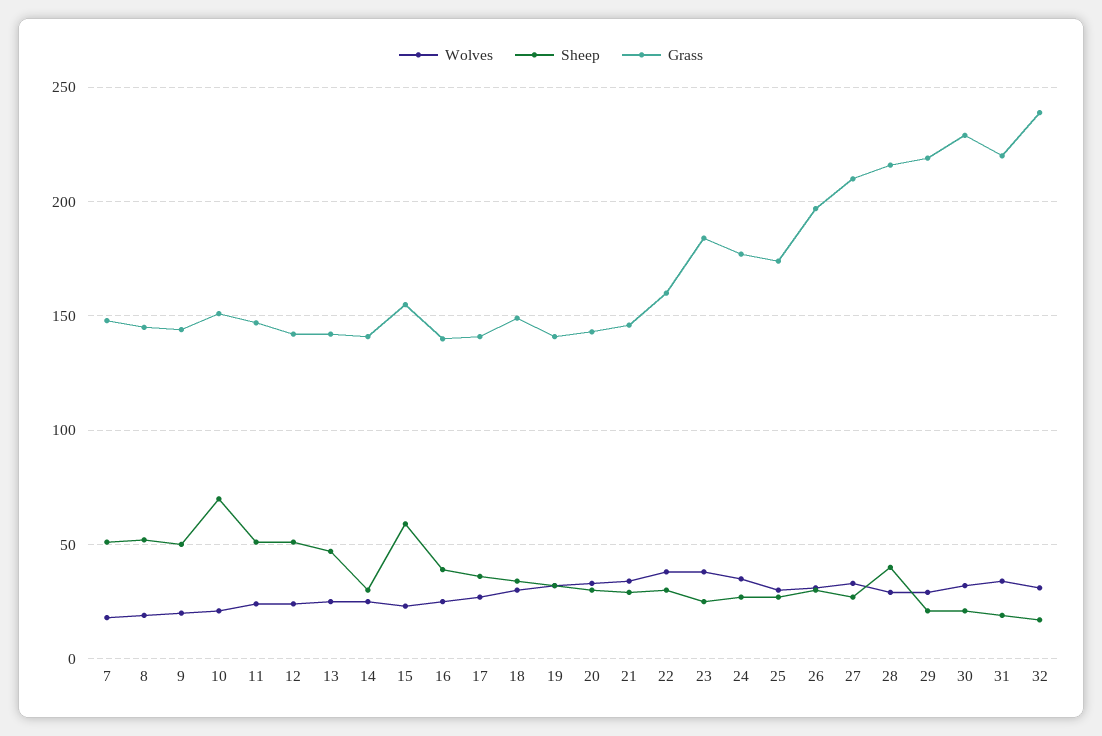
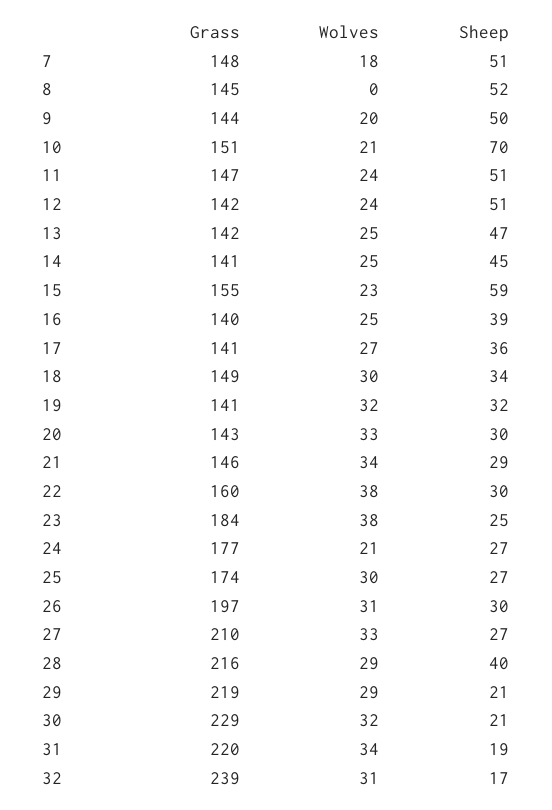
  {
    "Wolves": {
      "7": 18,
-     "8": 20,
+     "8": 0,
      "9": 20,
      "10": 21,
      "11": 24,
      "12": 24,
      "13": 25,
      "14": 25,
      "15": 23,
      "16": 25,
      "17": 27,
      "18": 30,
      "19": 32,
      "20": 33,
      "21": 34,
      "22": 38,
      "23": 38,
-     "24": 35,
+     "24": 21,
      "25": 30,
      "26": 31,
      "27": 33,
      "28": 29,
      "29": 29,
      "30": 32,
      "31": 34,
      "32": 31
    },
    "Sheep": {
      "7": 51,
      "8": 52,
      "9": 50,
      "10": 70,
      "11": 51,
      "12": 51,
      "13": 47,
-     "14": 30,
+     "14": 45,
      "15": 59,
      "16": 39,
      "17": 36,
      "18": 34,
      "19": 32,
      "20": 30,
      "21": 29,
      "22": 30,
      "23": 25,
      "24": 27,
      "25": 27,
      "26": 30,
      "27": 27,
      "28": 40,
      "29": 21,
      "30": 21,
      "31": 19,
      "32": 17
    },
    "Grass": {
      "7": 148,
      "8": 145,
      "9": 144,
      "10": 151,
      "11": 147,
      "12": 142,
      "13": 142,
      "14": 141,
      "15": 155,
      "16": 140,
      "17": 141,
      "18": 149,
      "19": 141,
      "20": 143,
      "21": 146,
      "22": 160,
      "23": 184,
      "24": 177,
      "25": 174,
      "26": 197,
      "27": 210,
      "28": 216,
      "29": 219,
      "30": 229,
      "31": 220,
      "32": 239
    }
  }

